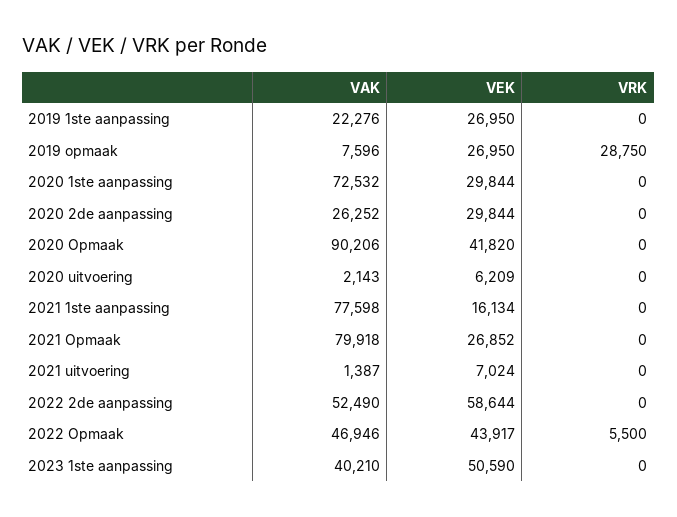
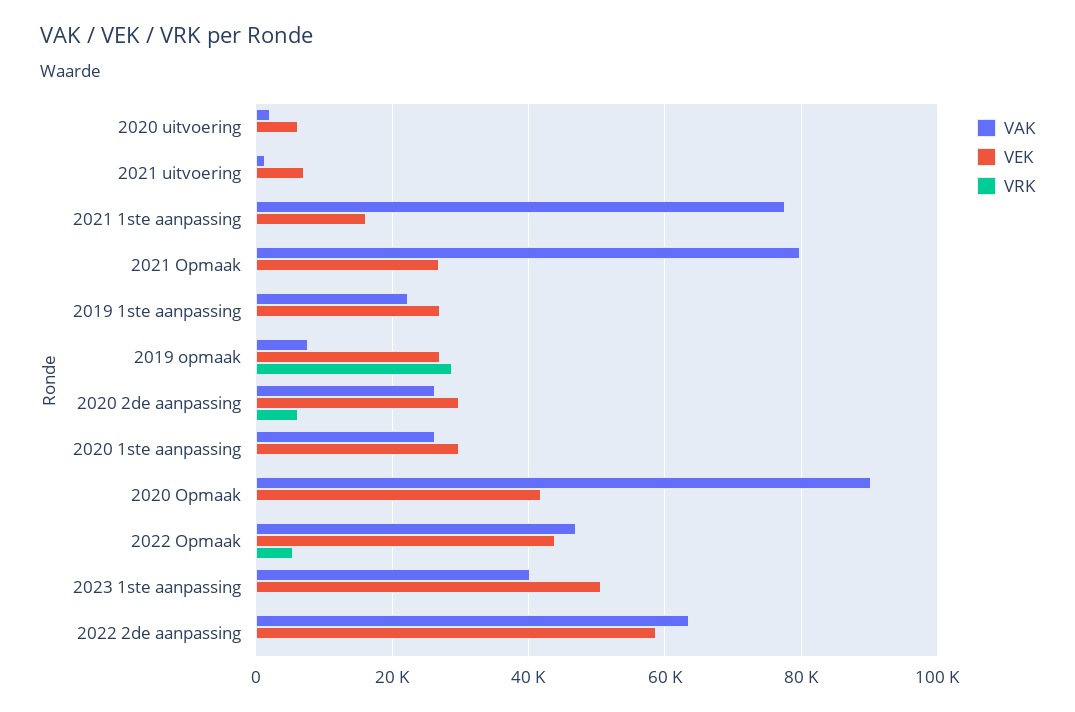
  {
    "VAK": {
      "2019 1ste aanpassing": 22276,
      "2019 opmaak": 7596,
-     "2020 1ste aanpassing": 72532,
+     "2020 1ste aanpassing": 26000,
      "2020 2de aanpassing": 26252,
      "2020 Opmaak": 90206,
      "2020 uitvoering": 2143,
      "2021 1ste aanpassing": 77598,
      "2021 Opmaak": 79918,
      "2021 uitvoering": 1387,
-     "2022 2de aanpassing": 52490,
+     "2022 2de aanpassing": 64000,
      "2022 Opmaak": 46946,
      "2023 1ste aanpassing": 40210
    },
    "VEK": {
      "2019 1ste aanpassing": 26950,
      "2019 opmaak": 26950,
      "2020 1ste aanpassing": 29844,
      "2020 2de aanpassing": 29844,
      "2020 Opmaak": 41820,
      "2020 uitvoering": 6209,
      "2021 1ste aanpassing": 16134,
      "2021 Opmaak": 26852,
      "2021 uitvoering": 7024,
      "2022 2de aanpassing": 58644,
      "2022 Opmaak": 43917,
      "2023 1ste aanpassing": 50590
    },
    "VRK": {
      "2019 1ste aanpassing": 0,
      "2019 opmaak": 28750,
      "2020 1ste aanpassing": 0,
-     "2020 2de aanpassing": 0,
+     "2020 2de aanpassing": 6000,
      "2020 Opmaak": 0,
      "2020 uitvoering": 0,
      "2021 1ste aanpassing": 0,
      "2021 Opmaak": 0,
      "2021 uitvoering": 0,
      "2022 2de aanpassing": 0,
      "2022 Opmaak": 5500,
      "2023 1ste aanpassing": 0
    }
  }

